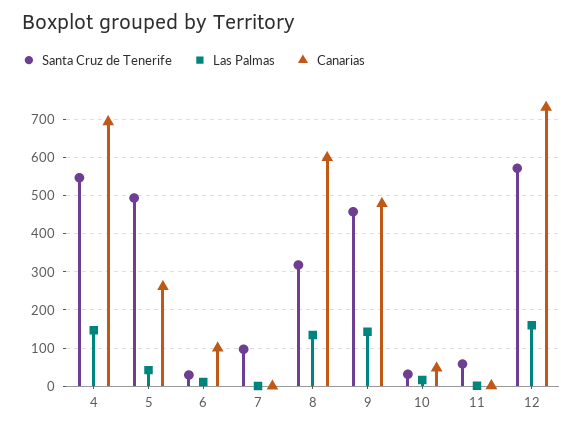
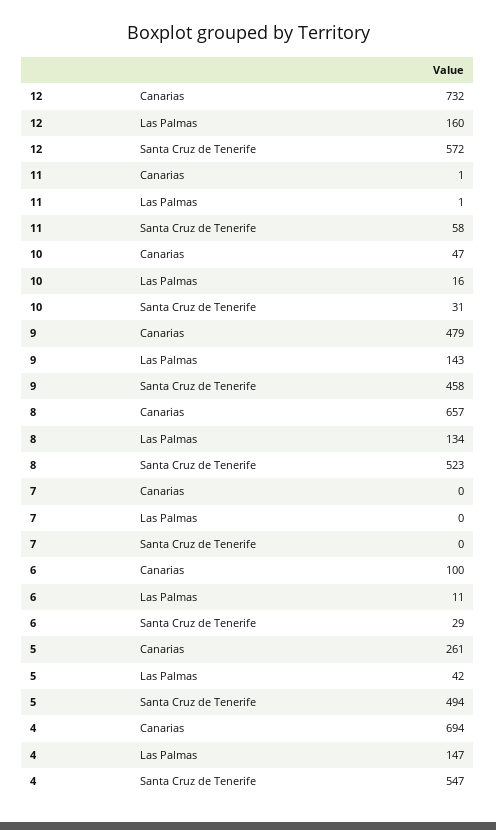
  {
    "Santa Cruz de Tenerife": {
      "4": 547,
      "5": 494,
      "6": 29,
-     "7": 100,
+     "7": 0,
-     "8": 320,
+     "8": 523,
      "9": 458,
      "10": 31,
      "11": 58,
      "12": 572
    },
    "Las Palmas": {
      "4": 147,
      "5": 42,
      "6": 11,
      "7": 0,
      "8": 134,
      "9": 143,
      "10": 16,
      "11": 1,
      "12": 160
    },
    "Canarias": {
      "4": 694,
      "5": 261,
      "6": 100,
      "7": 0,
-     "8": 600,
+     "8": 657,
      "9": 479,
      "10": 47,
      "11": 1,
      "12": 732
    }
  }

